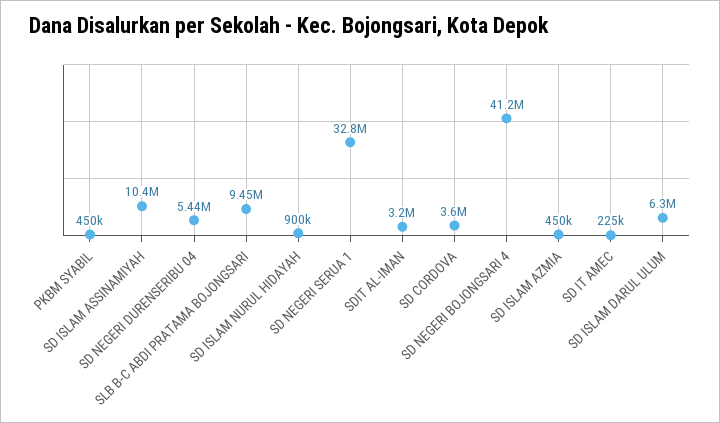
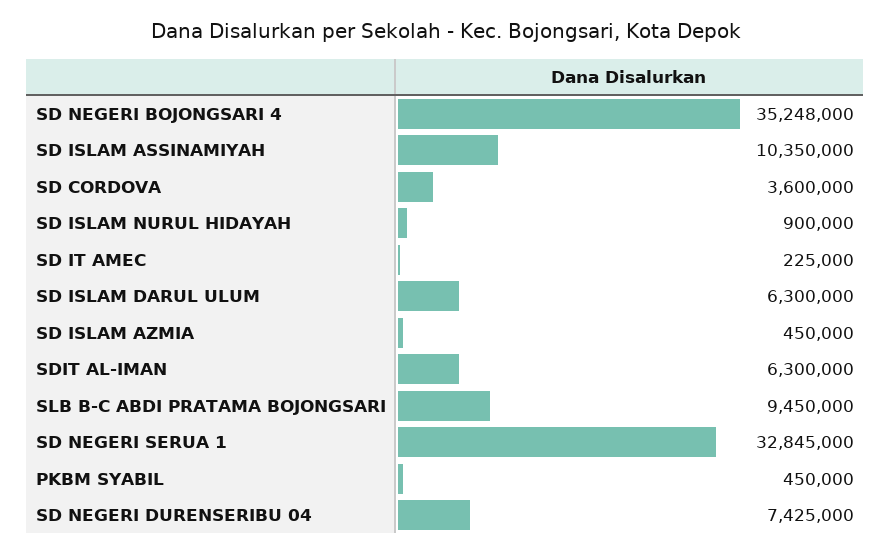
  {
    "PKBM SYABIL": 450000,
    "SD ISLAM ASSINAMIYAH": 10350000,
-   "SD NEGERI DURENSERIBU 04": 5440000,
+   "SD NEGERI DURENSERIBU 04": 7425000,
    "SLB B-C ABDI PRATAMA BOJONGSARI": 9450000,
    "SD ISLAM NURUL HIDAYAH": 900000,
    "SD NEGERI SERUA 1": 32845000,
-   "SDIT AL-IMAN": 3200000,
+   "SDIT AL-IMAN": 6300000,
    "SD CORDOVA": 3600000,
-   "SD NEGERI BOJONGSARI 4": 41200000,
+   "SD NEGERI BOJONGSARI 4": 35248000,
    "SD ISLAM AZMIA": 450000,
    "SD IT AMEC": 225000,
    "SD ISLAM DARUL ULUM": 6300000
  }

